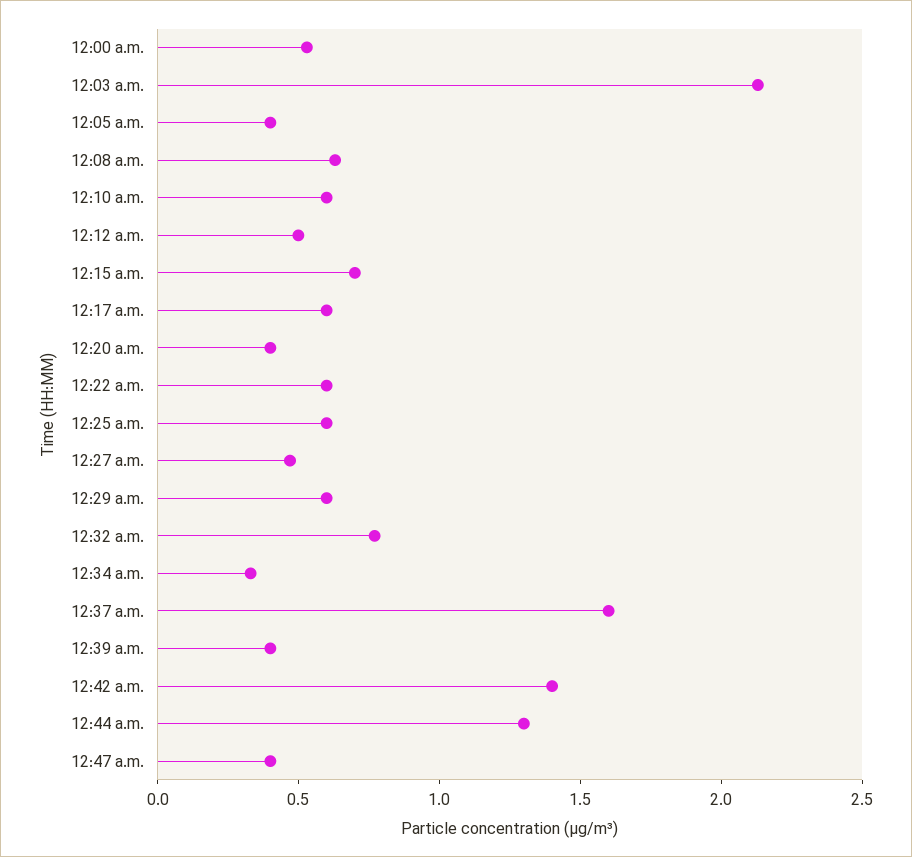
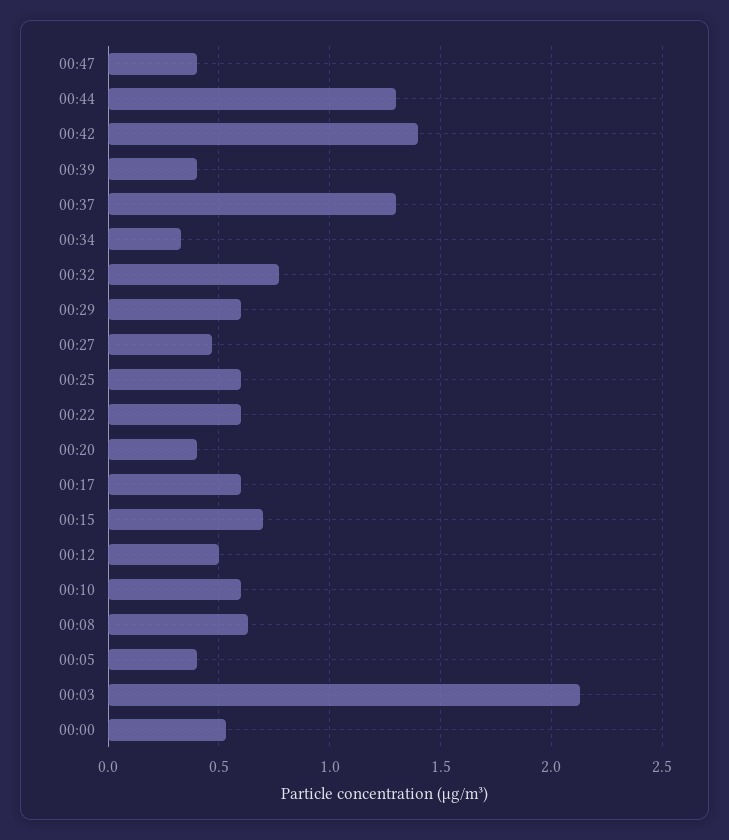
  {
    "12:00 a.m.": 0.55,
    "12:03 a.m.": 2.15,
    "12:05 a.m.": 0.4,
    "12:08 a.m.": 0.65,
    "12:10 a.m.": 0.6,
    "12:12 a.m.": 0.5,
    "12:15 a.m.": 0.7,
    "12:17 a.m.": 0.6,
    "12:20 a.m.": 0.4,
    "12:22 a.m.": 0.6,
    "12:25 a.m.": 0.6,
    "12:27 a.m.": 0.45,
    "12:29 a.m.": 0.6,
    "12:32 a.m.": 0.75,
    "12:34 a.m.": 0.35,
-   "12:37 a.m.": 1.6,
+   "12:37 a.m.": 1.3,
    "12:39 a.m.": 0.4,
    "12:42 a.m.": 1.4,
    "12:44 a.m.": 1.3,
    "12:47 a.m.": 0.4
  }

